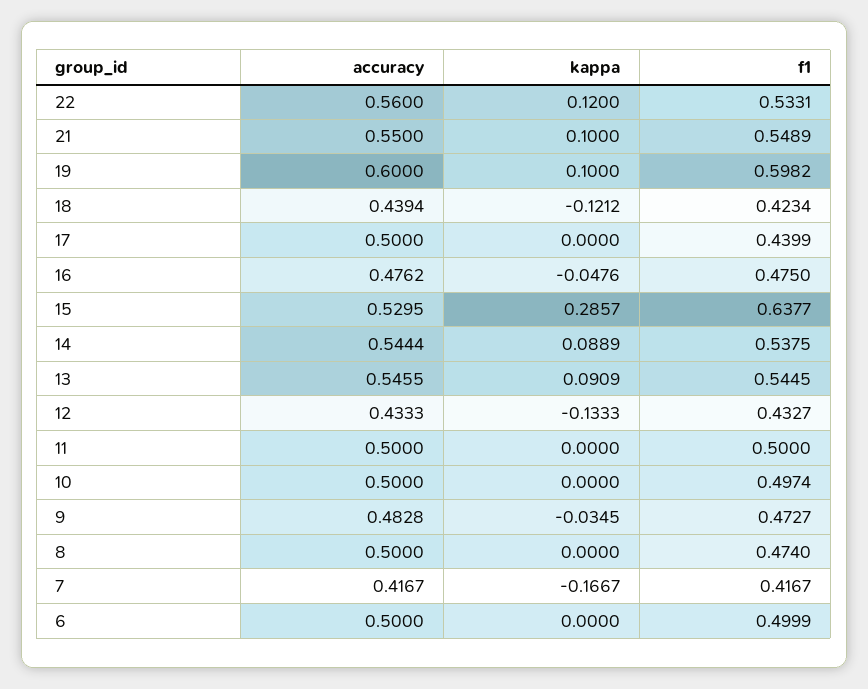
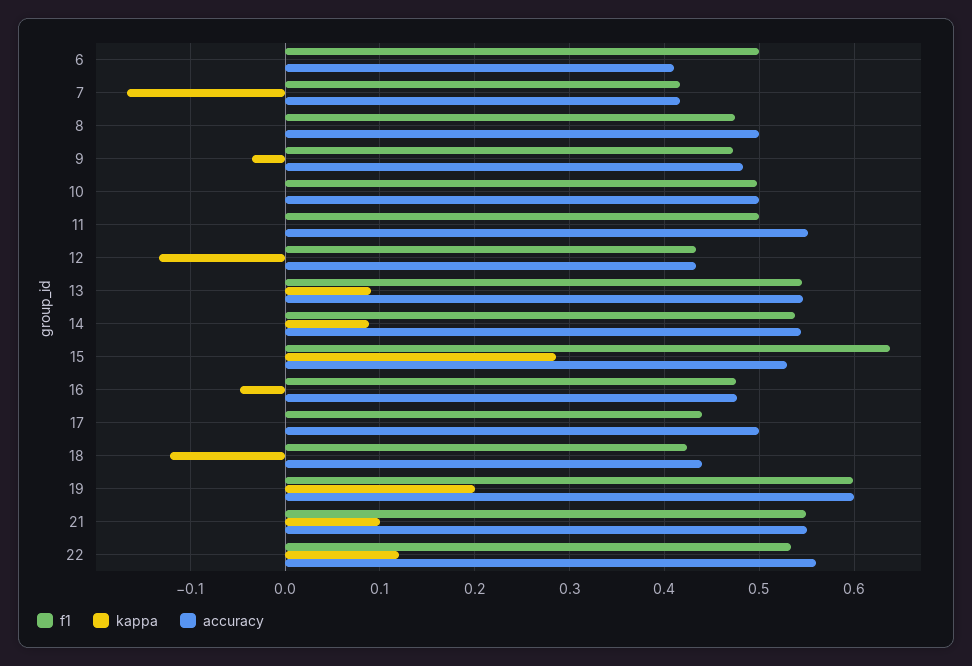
  {
    "accuracy": {
      "22": 0.56,
      "21": 0.55,
      "19": 0.6,
      "18": 0.4394,
      "17": 0.5,
      "16": 0.4762,
      "15": 0.5295,
      "14": 0.5444,
      "13": 0.5455,
      "12": 0.4333,
-     "11": 0.5,
+     "11": 0.55,
      "10": 0.5,
      "9": 0.4828,
      "8": 0.5,
      "7": 0.4167,
-     "6": 0.5
+     "6": 0.41
    },
    "kappa": {
      "22": 0.12,
      "21": 0.1,
-     "19": 0.1,
+     "19": 0.2,
      "18": -0.1212,
      "17": 0,
      "16": -0.0476,
      "15": 0.2857,
      "14": 0.0889,
      "13": 0.0909,
      "12": -0.1333,
      "11": 0,
      "10": 0,
      "9": -0.0345,
      "8": 0,
      "7": -0.1667,
      "6": 0
    },
    "f1": {
      "22": 0.5331,
      "21": 0.5489,
      "19": 0.5982,
      "18": 0.4234,
      "17": 0.4399,
      "16": 0.475,
      "15": 0.6377,
      "14": 0.5375,
      "13": 0.5445,
      "12": 0.4327,
      "11": 0.5,
      "10": 0.4974,
      "9": 0.4727,
      "8": 0.474,
      "7": 0.4167,
      "6": 0.4999
    }
  }

